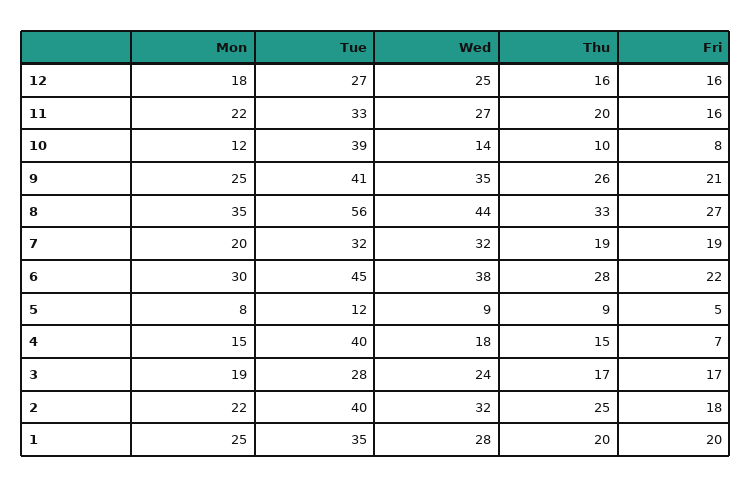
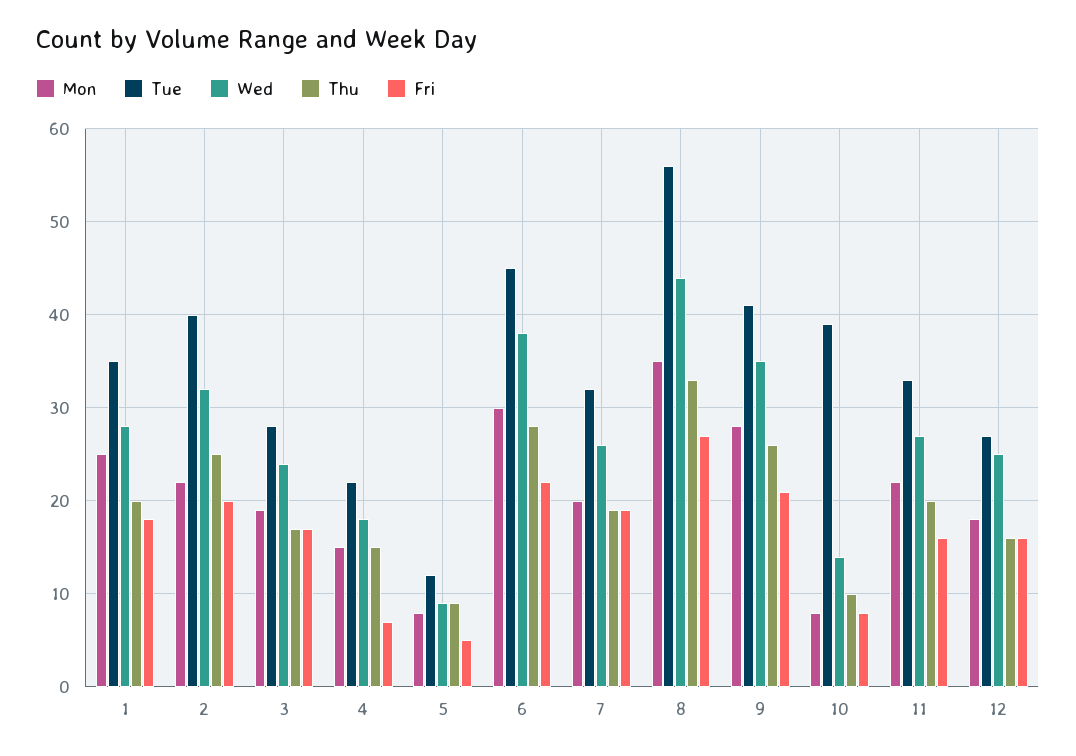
  {
    "Mon": {
      "12": 18,
      "11": 22,
-     "10": 12,
+     "10": 8,
-     "9": 25,
+     "9": 28,
      "8": 35,
      "7": 20,
      "6": 30,
      "5": 8,
      "4": 15,
      "3": 19,
      "2": 22,
      "1": 25
    },
    "Tue": {
      "12": 27,
      "11": 33,
      "10": 39,
      "9": 41,
      "8": 56,
      "7": 32,
      "6": 45,
      "5": 12,
-     "4": 40,
+     "4": 22,
      "3": 28,
      "2": 40,
      "1": 35
    },
    "Wed": {
      "12": 25,
      "11": 27,
      "10": 14,
      "9": 35,
      "8": 44,
-     "7": 32,
+     "7": 26,
      "6": 38,
      "5": 9,
      "4": 18,
      "3": 24,
      "2": 32,
      "1": 28
    },
    "Thu": {
      "12": 16,
      "11": 20,
      "10": 10,
      "9": 26,
      "8": 33,
      "7": 19,
      "6": 28,
      "5": 9,
      "4": 15,
      "3": 17,
      "2": 25,
      "1": 20
    },
    "Fri": {
      "12": 16,
      "11": 16,
      "10": 8,
      "9": 21,
      "8": 27,
      "7": 19,
      "6": 22,
      "5": 5,
      "4": 7,
      "3": 17,
-     "2": 18,
+     "2": 20,
-     "1": 20
+     "1": 18
    }
  }

